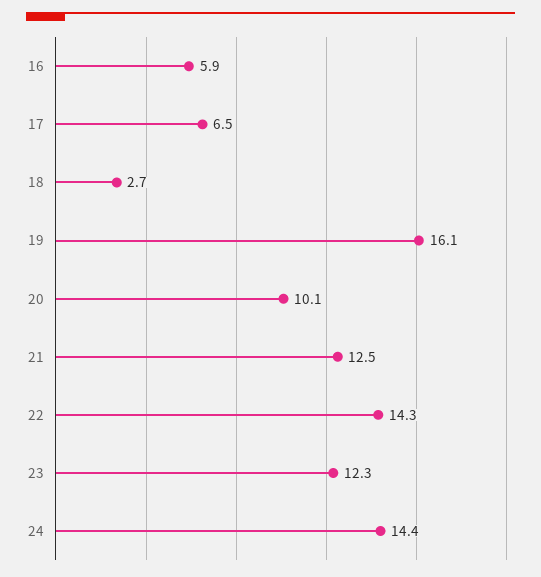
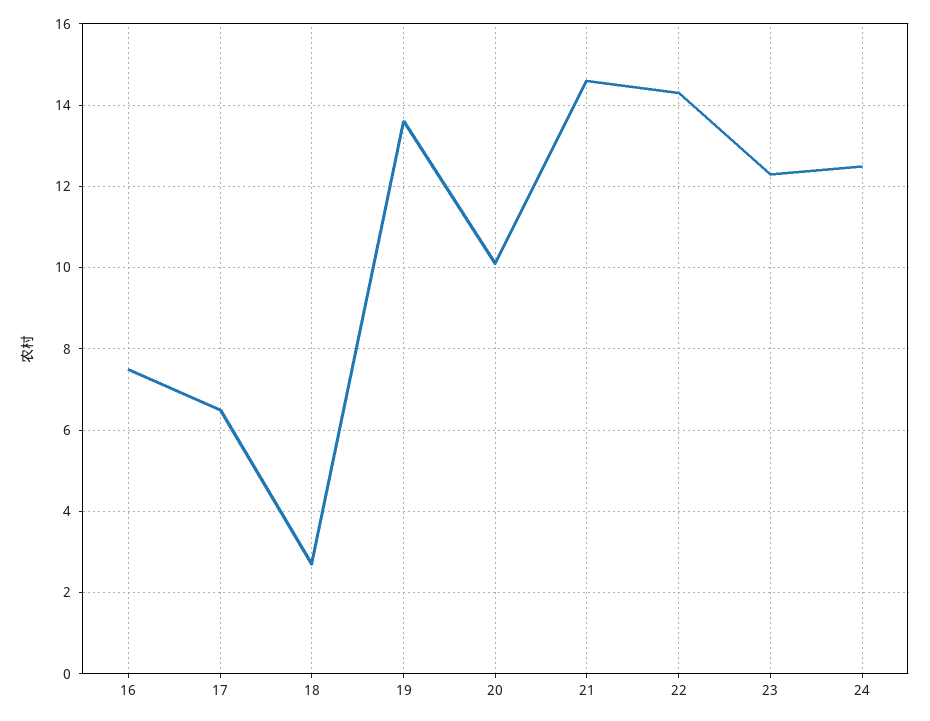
  {
-   "16": 5.9,
+   "16": 7.5,
    "17": 6.5,
    "18": 2.7,
-   "19": 16.1,
+   "19": 13.5,
    "20": 10.1,
-   "21": 12.5,
+   "21": 14.5,
    "22": 14.3,
    "23": 12.3,
-   "24": 14.4
+   "24": 12.5
  }

